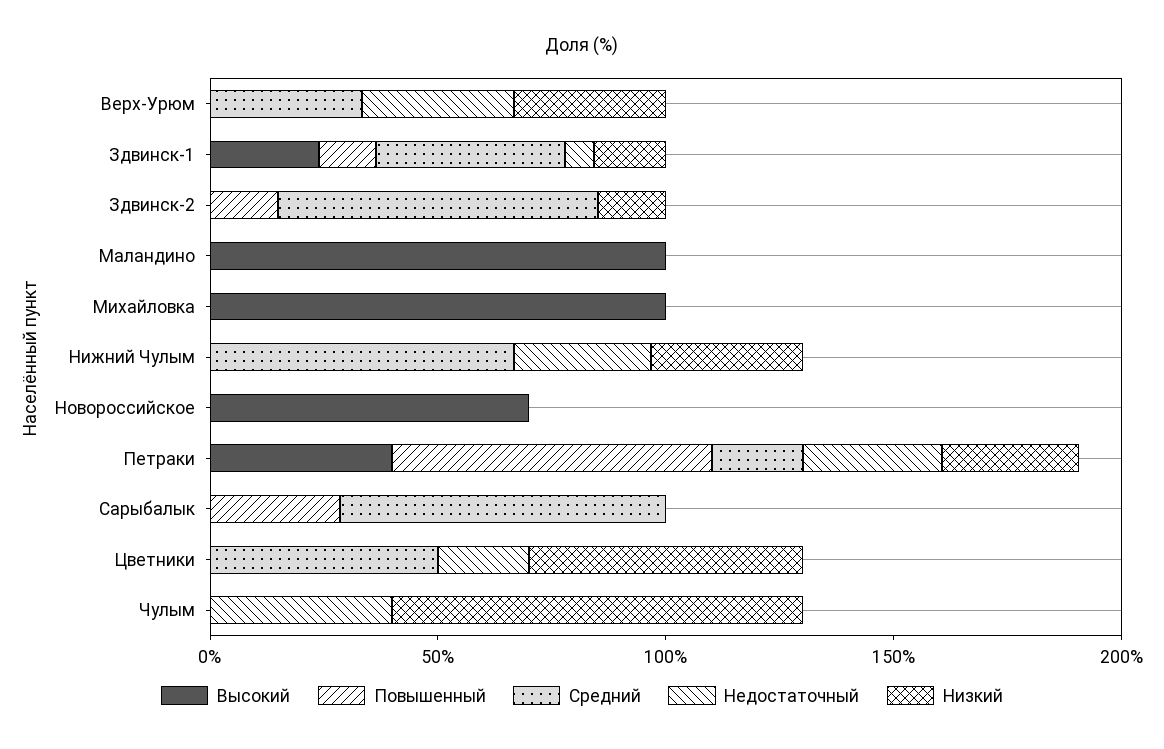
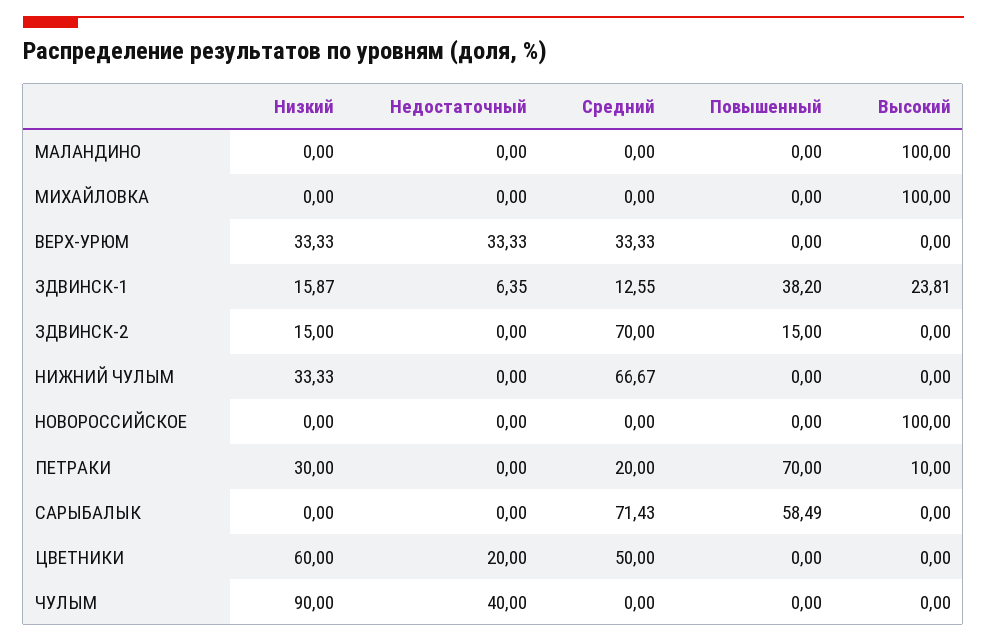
  {
    "Высокий": {
      "Верх-Урюм": 0,
      "Здвинск-1": 23.81,
      "Здвинск-2": 0,
      "Маландино": 100,
      "Михайловка": 100,
      "Нижний Чулым": 0,
-     "Новороссийское": 70,
+     "Новороссийское": 100,
-     "Петраки": 40,
+     "Петраки": 10,
      "Сарыбалык": 0,
      "Цветники": 0,
      "Чулым": 0
    },
    "Повышенный": {
      "Верх-Урюм": 0,
-     "Здвинск-1": 10,
+     "Здвинск-1": 38.2,
      "Здвинск-2": 15,
      "Маландино": 0,
      "Михайловка": 0,
      "Нижний Чулым": 0,
      "Новороссийское": 0,
      "Петраки": 70,
-     "Сарыбалык": 30,
+     "Сарыбалык": 58.49,
      "Цветники": 0,
      "Чулым": 0
    },
    "Средний": {
      "Верх-Урюм": 33.33,
-     "Здвинск-1": 40,
+     "Здвинск-1": 12.55,
      "Здвинск-2": 70,
      "Маландино": 0,
      "Михайловка": 0,
      "Нижний Чулым": 66.67,
      "Новороссийское": 0,
      "Петраки": 20,
      "Сарыбалык": 71.43,
      "Цветники": 50,
      "Чулым": 0
    },
    "Недостаточный": {
      "Верх-Урюм": 33.33,
      "Здвинск-1": 6.35,
      "Здвинск-2": 0,
      "Маландино": 0,
      "Михайловка": 0,
-     "Нижний Чулым": 30,
+     "Нижний Чулым": 0,
      "Новороссийское": 0,
-     "Петраки": 30,
+     "Петраки": 0,
      "Сарыбалык": 0,
      "Цветники": 20,
      "Чулым": 40
    },
    "Низкий": {
      "Верх-Урюм": 33.33,
      "Здвинск-1": 15.87,
      "Здвинск-2": 15,
      "Маландино": 0,
      "Михайловка": 0,
      "Нижний Чулым": 33.33,
      "Новороссийское": 0,
      "Петраки": 30,
      "Сарыбалык": 0,
      "Цветники": 60,
      "Чулым": 90
    }
  }

